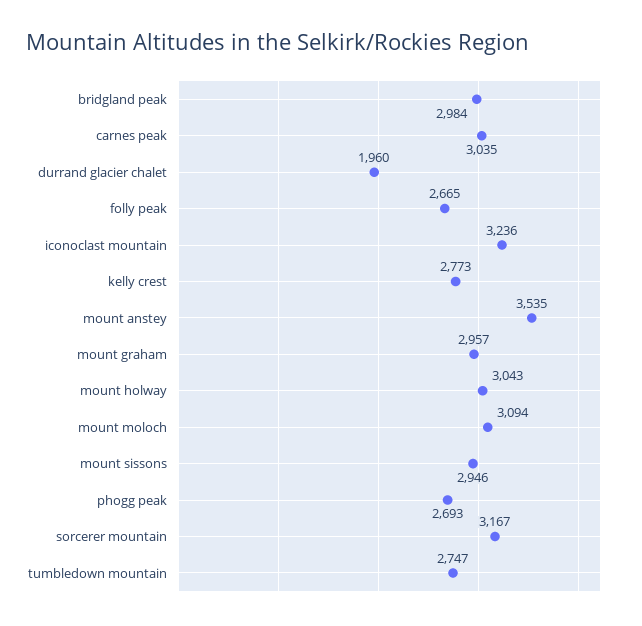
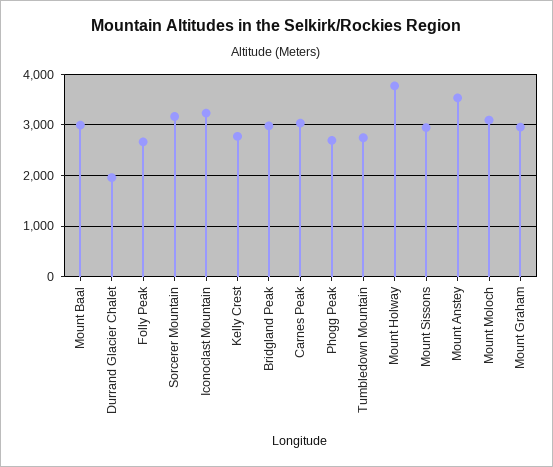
  {
    "bridgland peak": 2984,
    "carnes peak": 3035,
    "durrand glacier chalet": 1960,
    "folly peak": 2665,
    "iconoclast mountain": 3236,
    "kelly crest": 2773,
    "mount anstey": 3535,
    "mount graham": 2957,
-   "mount holway": 3043,
+   "mount holway": 3800,
    "mount moloch": 3094,
    "mount sissons": 2946,
    "phogg peak": 2693,
    "sorcerer mountain": 3167,
-   "tumbledown mountain": 2747
+   "tumbledown mountain": 2747,
+   "Mount Baal": 3000
  }

